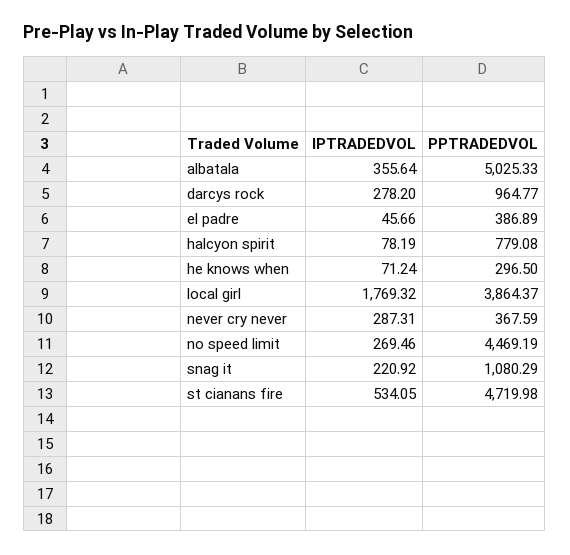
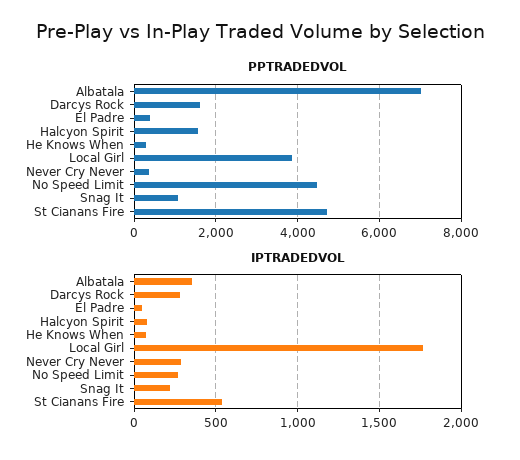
  {
    "IPTRADEDVOL": {
      "albatala": 355.64,
      "darcys rock": 278.2,
      "el padre": 45.66,
      "halcyon spirit": 78.19,
      "he knows when": 71.24,
      "local girl": 1769.32,
      "never cry never": 287.31,
      "no speed limit": 269.46,
      "snag it": 220.92,
      "st cianans fire": 534.05
    },
    "PPTRADEDVOL": {
-     "albatala": 5025.33,
+     "albatala": 7000,
-     "darcys rock": 964.77,
+     "darcys rock": 1600,
      "el padre": 386.89,
-     "halcyon spirit": 779.08,
+     "halcyon spirit": 1600,
      "he knows when": 296.5,
      "local girl": 3864.37,
      "never cry never": 367.59,
      "no speed limit": 4469.19,
      "snag it": 1080.29,
      "st cianans fire": 4719.98
    }
  }

